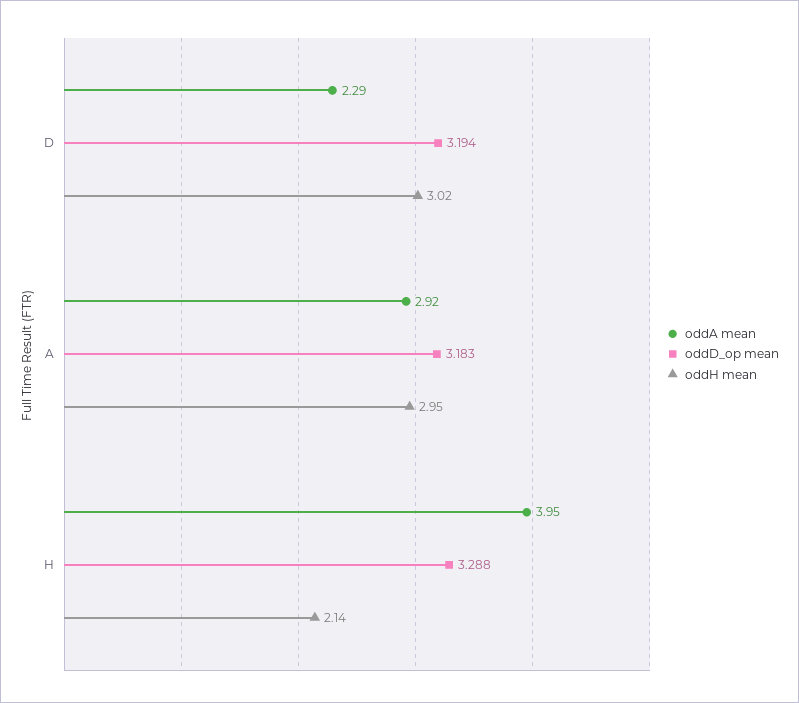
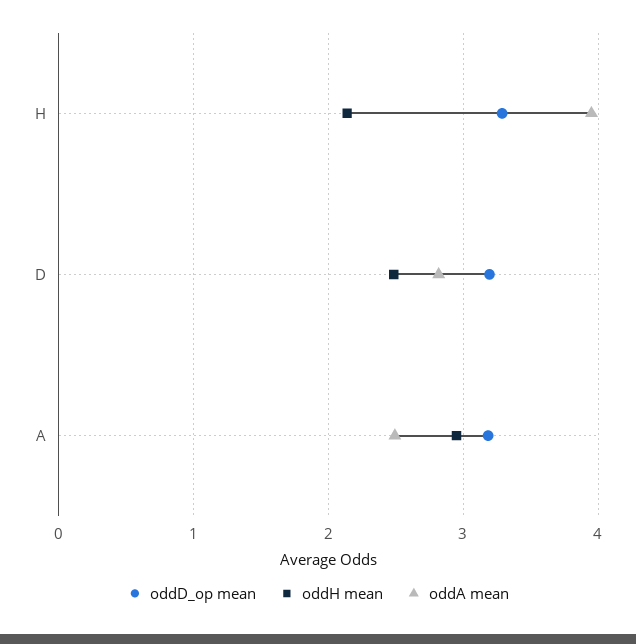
  {
    "oddA mean": {
-     "D": 2.29,
+     "D": 2.8,
-     "A": 2.92,
+     "A": 2.5,
      "H": 3.95
    },
    "oddD_op mean": {
      "D": 3.194,
      "A": 3.183,
      "H": 3.288
    },
    "oddH mean": {
-     "D": 3.02,
+     "D": 2.5,
      "A": 2.95,
      "H": 2.14
    }
  }

